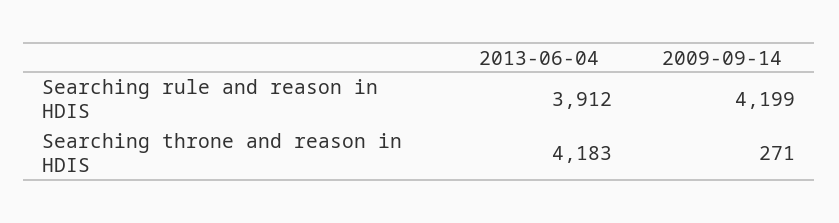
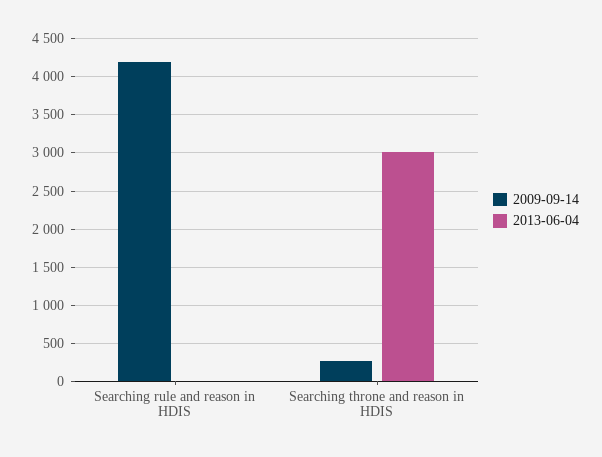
  {
    "2013-06-04": {
-     "Searching rule and reason in HDIS": 3912,
+     "Searching rule and reason in HDIS": 0,
-     "Searching throne and reason in HDIS": 4183
+     "Searching throne and reason in HDIS": 3000
    },
    "2009-09-14": {
      "Searching rule and reason in HDIS": 4199,
      "Searching throne and reason in HDIS": 271
    }
  }

